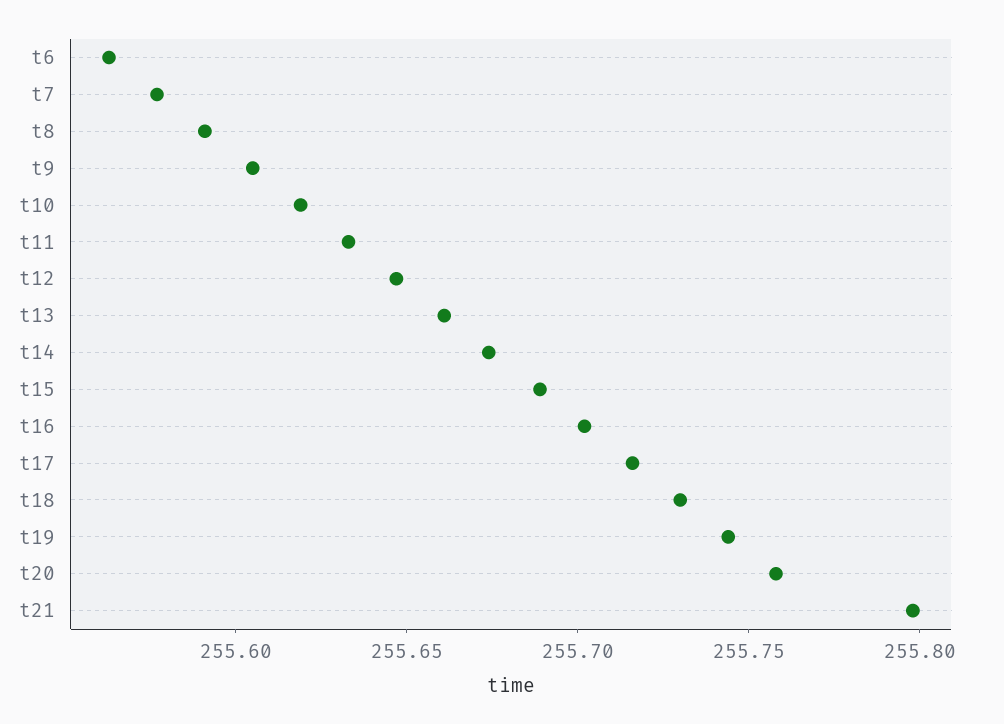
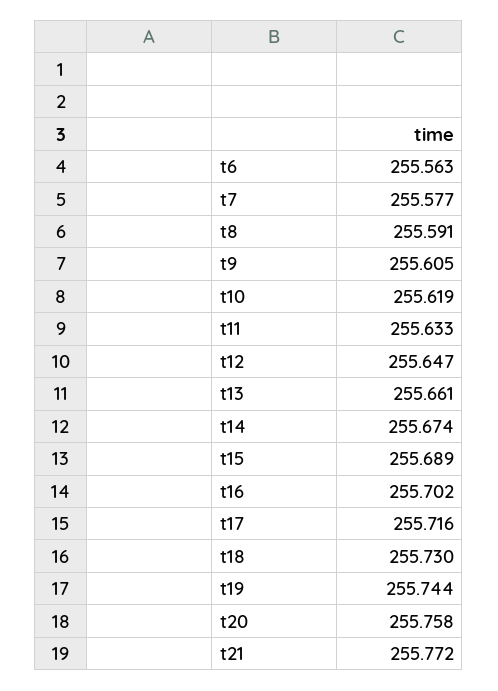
  {
    "t6": 255.563,
    "t7": 255.577,
    "t8": 255.591,
    "t9": 255.605,
    "t10": 255.619,
    "t11": 255.633,
    "t12": 255.647,
    "t13": 255.661,
    "t14": 255.674,
    "t15": 255.689,
    "t16": 255.702,
    "t17": 255.716,
    "t18": 255.73,
    "t19": 255.744,
    "t20": 255.758,
-   "t21": 255.8
+   "t21": 255.772
  }

